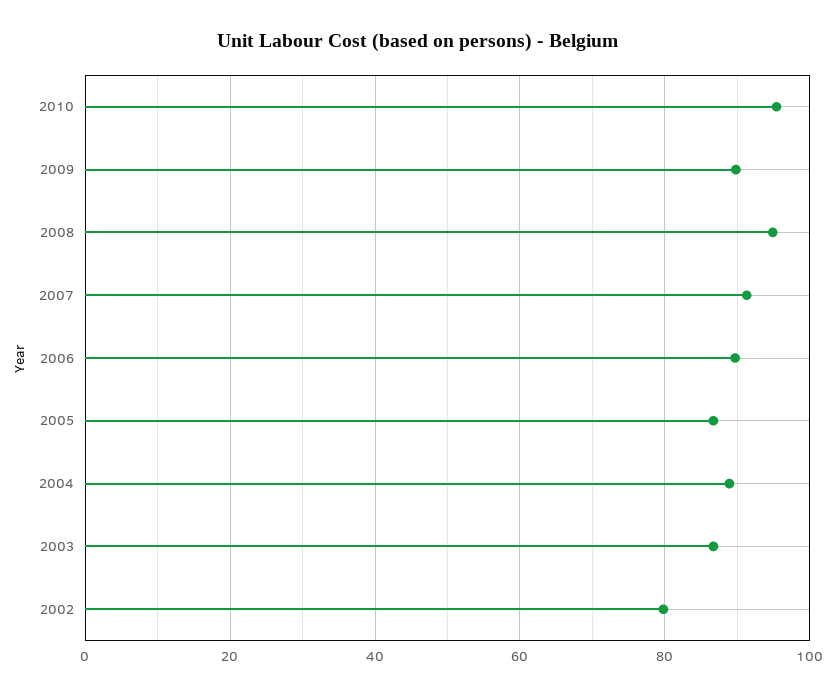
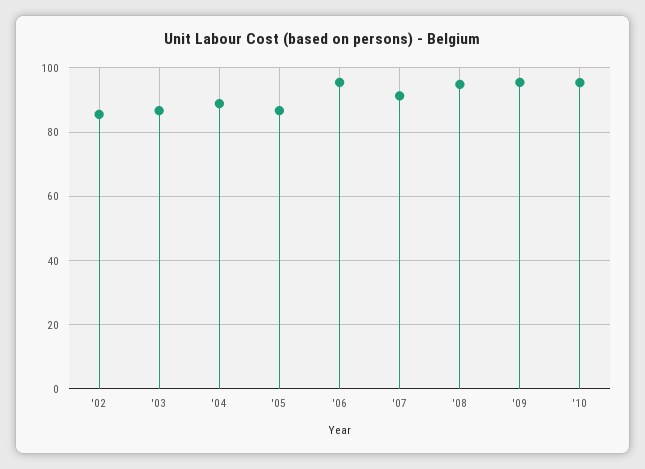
  {
    "2010": 96,
-   "2009": 90,
+   "2009": 96,
    "2008": 94,
    "2007": 92,
-   "2006": 90,
+   "2006": 96,
    "2005": 86,
    "2004": 88,
    "2003": 86,
-   "2002": 80
+   "2002": 86
  }

